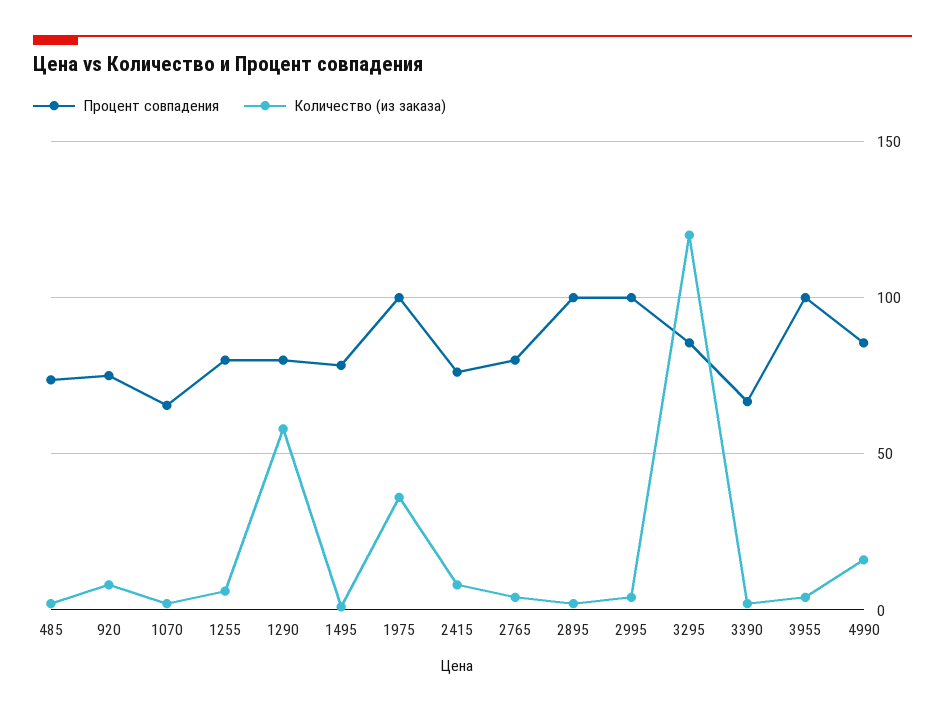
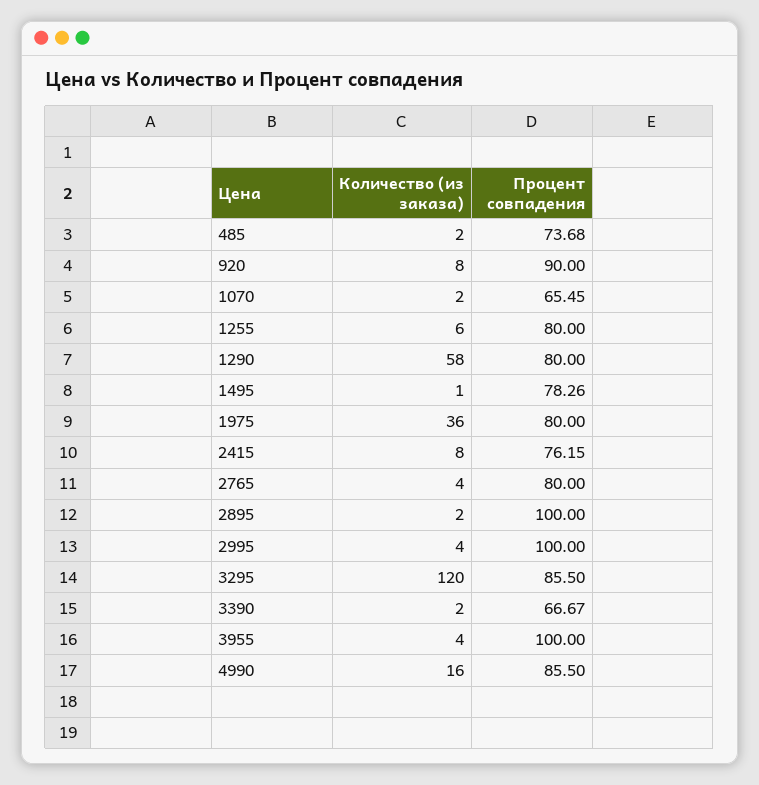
  {
    "Процент совпадения": {
      "485": 73.68,
-     "920": 75,
+     "920": 90,
      "1070": 65.45,
      "1255": 80,
      "1290": 80,
      "1495": 78.26,
-     "1975": 100,
+     "1975": 80,
      "2415": 76.15,
      "2765": 80,
      "2895": 100,
      "2995": 100,
      "3295": 85.5,
      "3390": 66.67,
      "3955": 100,
      "4990": 85.5
    },
    "Количество (из заказа)": {
      "485": 2,
      "920": 8,
      "1070": 2,
      "1255": 6,
      "1290": 58,
      "1495": 1,
      "1975": 36,
      "2415": 8,
      "2765": 4,
      "2895": 2,
      "2995": 4,
      "3295": 120,
      "3390": 2,
      "3955": 4,
      "4990": 16
    }
  }

